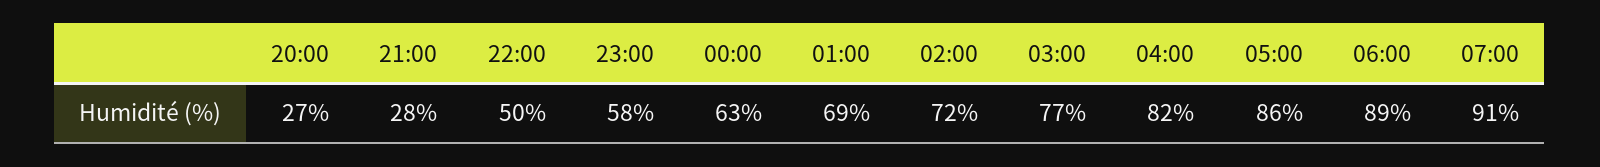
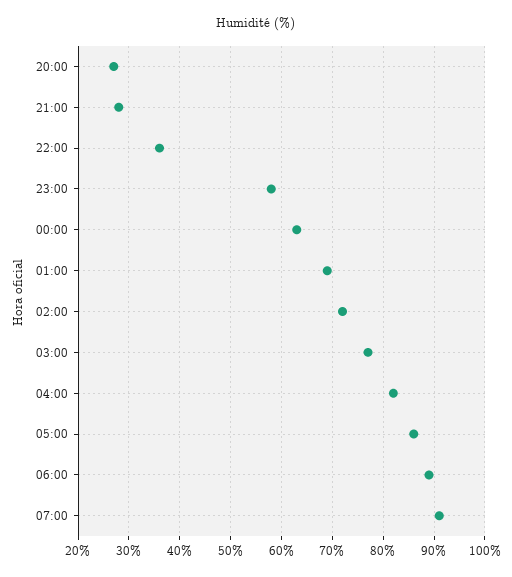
  {
    "20:00": 27,
    "21:00": 28,
-   "22:00": 50,
+   "22:00": 35,
    "23:00": 58,
    "00:00": 63,
    "01:00": 69,
    "02:00": 72,
    "03:00": 77,
    "04:00": 82,
    "05:00": 86,
    "06:00": 89,
    "07:00": 91
  }

